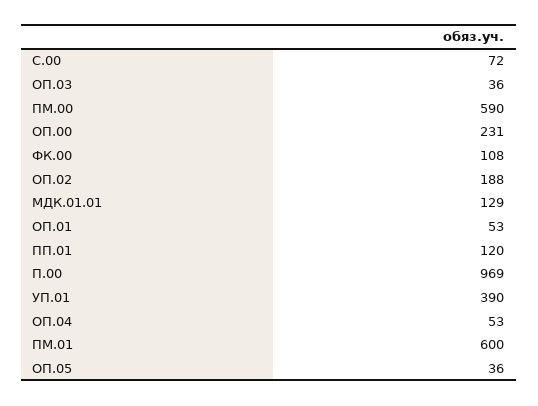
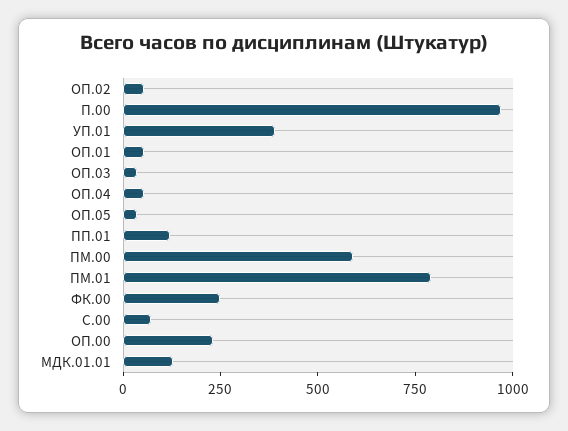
  {
    "С.00": 72,
    "ОП.03": 36,
    "ПМ.00": 590,
    "ОП.00": 231,
-   "ФК.00": 108,
+   "ФК.00": 250,
-   "ОП.02": 188,
+   "ОП.02": 50,
    "МДК.01.01": 129,
    "ОП.01": 53,
    "ПП.01": 120,
    "П.00": 969,
    "УП.01": 390,
    "ОП.04": 53,
-   "ПМ.01": 600,
+   "ПМ.01": 800,
    "ОП.05": 36
  }

